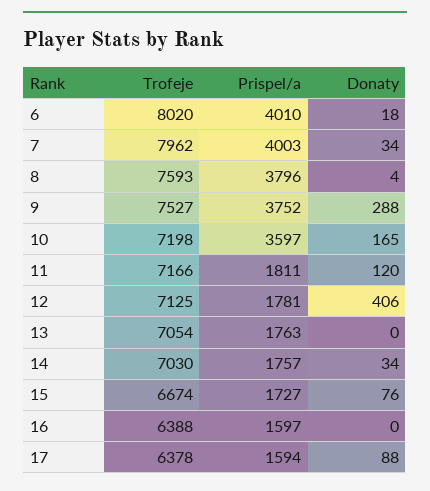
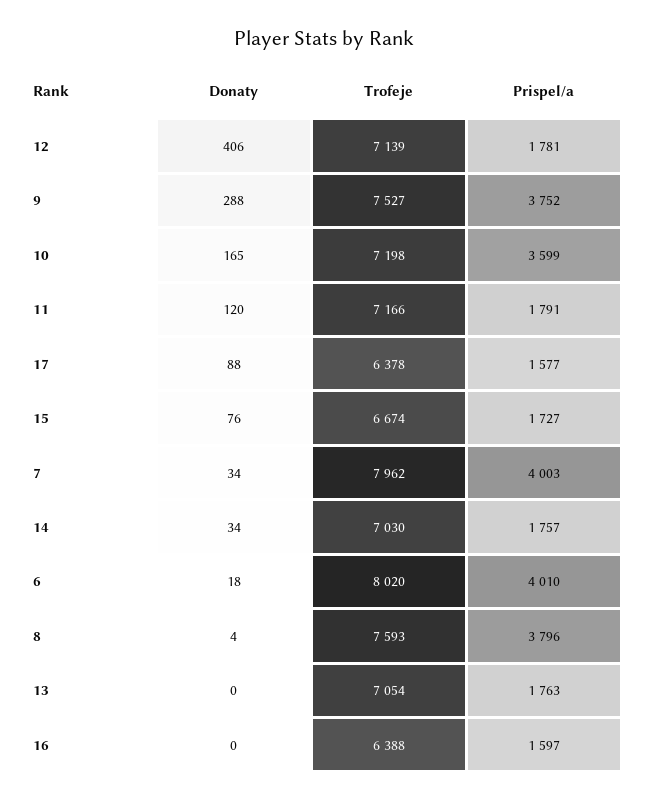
  {
    "Trofeje": {
      "6": 8020,
      "7": 7962,
      "8": 7593,
      "9": 7527,
      "10": 7198,
      "11": 7166,
-     "12": 7125,
+     "12": 7139,
      "13": 7054,
      "14": 7030,
      "15": 6674,
      "16": 6388,
      "17": 6378
    },
    "Prispel/a": {
      "6": 4010,
      "7": 4003,
      "8": 3796,
      "9": 3752,
-     "10": 3597,
+     "10": 3599,
-     "11": 1811,
+     "11": 1791,
      "12": 1781,
      "13": 1763,
      "14": 1757,
      "15": 1727,
      "16": 1597,
-     "17": 1594
+     "17": 1577
    },
    "Donaty": {
      "6": 18,
      "7": 34,
      "8": 4,
      "9": 288,
      "10": 165,
      "11": 120,
      "12": 406,
      "13": 0,
      "14": 34,
      "15": 76,
      "16": 0,
      "17": 88
    }
  }

